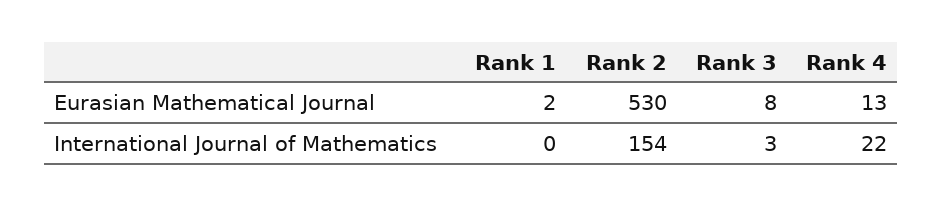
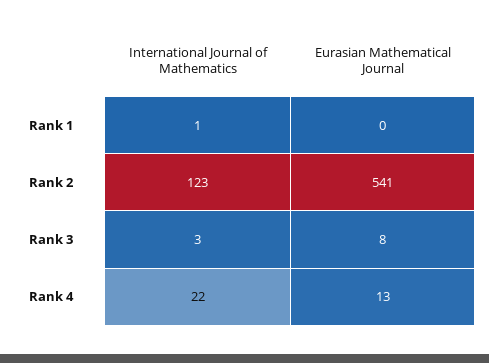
  {
    "Rank 1": {
-     "Eurasian Mathematical Journal": 2,
+     "Eurasian Mathematical Journal": 0,
-     "International Journal of Mathematics": 0
+     "International Journal of Mathematics": 1
    },
    "Rank 2": {
-     "Eurasian Mathematical Journal": 530,
+     "Eurasian Mathematical Journal": 541,
-     "International Journal of Mathematics": 154
+     "International Journal of Mathematics": 123
    },
    "Rank 3": {
      "Eurasian Mathematical Journal": 8,
      "International Journal of Mathematics": 3
    },
    "Rank 4": {
      "Eurasian Mathematical Journal": 13,
      "International Journal of Mathematics": 22
    }
  }

